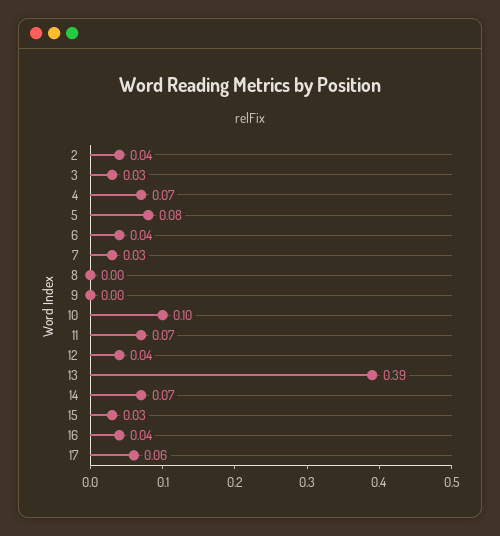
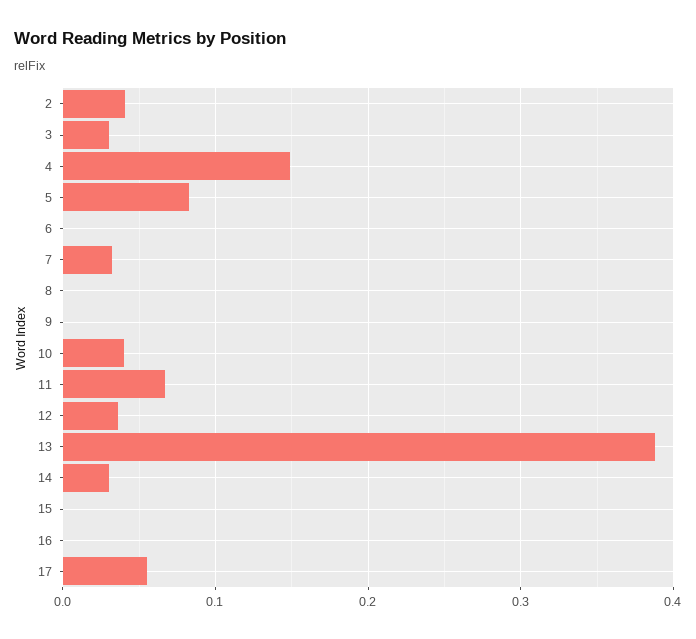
  {
    "2": 0.04,
    "3": 0.03,
-   "4": 0.07,
+   "4": 0.15,
    "5": 0.08,
-   "6": 0.04,
+   "6": 0,
    "7": 0.03,
    "8": 0,
    "9": 0,
-   "10": 0.1,
+   "10": 0.04,
    "11": 0.07,
    "12": 0.04,
    "13": 0.39,
-   "14": 0.07,
+   "14": 0.03,
-   "15": 0.03,
+   "15": 0,
-   "16": 0.04,
+   "16": 0,
    "17": 0.06
  }

